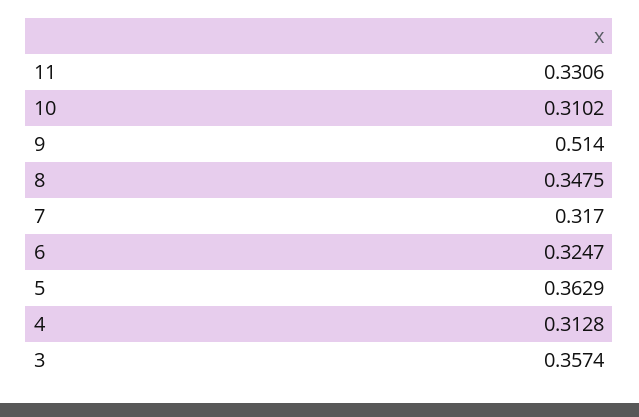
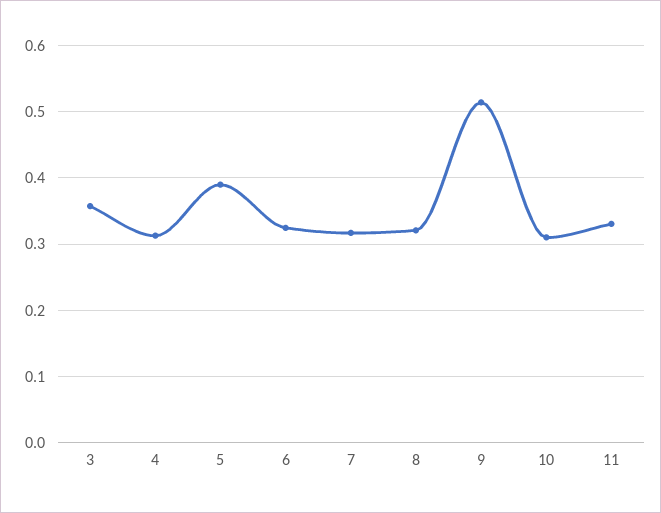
  {
    "11": 0.3306,
    "10": 0.3102,
    "9": 0.514,
-   "8": 0.3475,
+   "8": 0.32,
    "7": 0.317,
    "6": 0.3247,
-   "5": 0.3629,
+   "5": 0.39,
    "4": 0.3128,
    "3": 0.3574
  }

